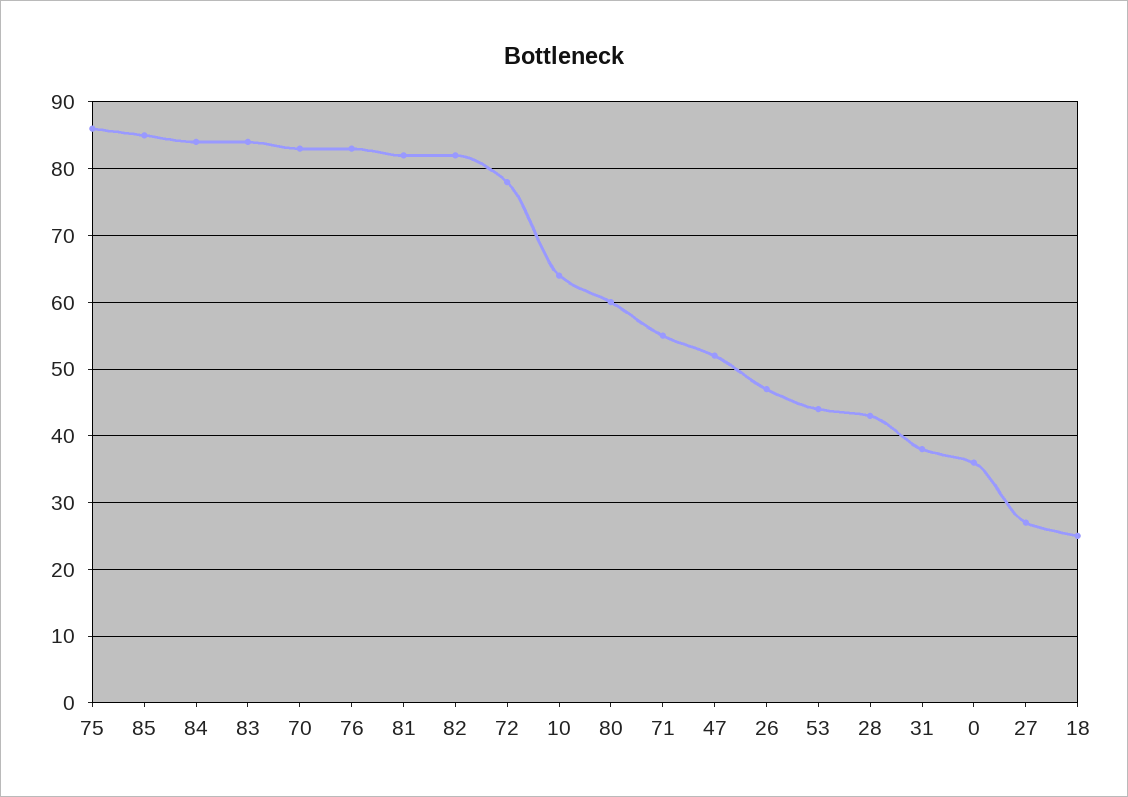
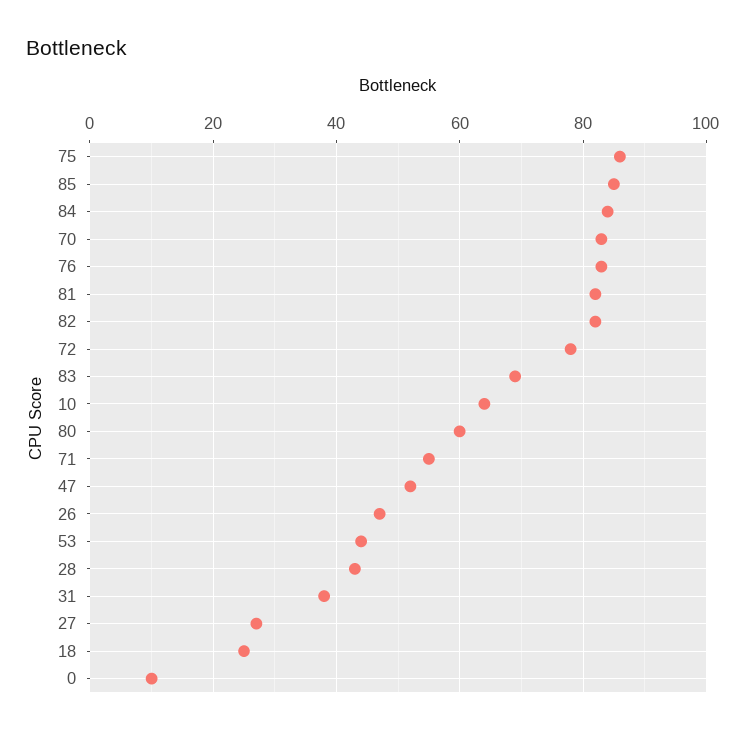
  {
    "75": 86,
    "85": 85,
    "84": 84,
-   "83": 84,
+   "83": 70,
    "70": 83,
    "76": 83,
    "81": 82,
    "82": 82,
    "72": 78,
    "10": 64,
    "80": 60,
    "71": 55,
    "47": 52,
    "26": 47,
    "53": 44,
    "28": 43,
    "31": 38,
-   "0": 36,
+   "0": 10,
    "27": 27,
    "18": 25
  }

